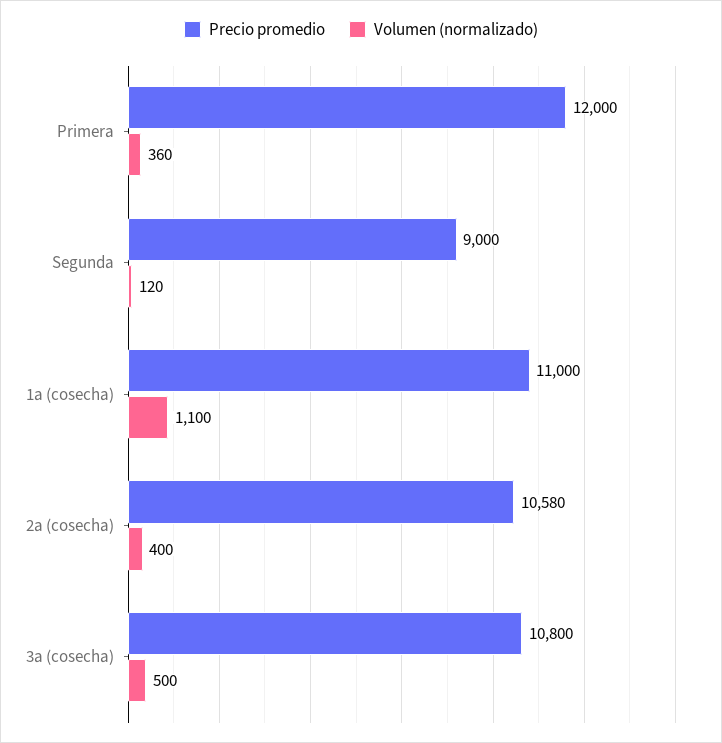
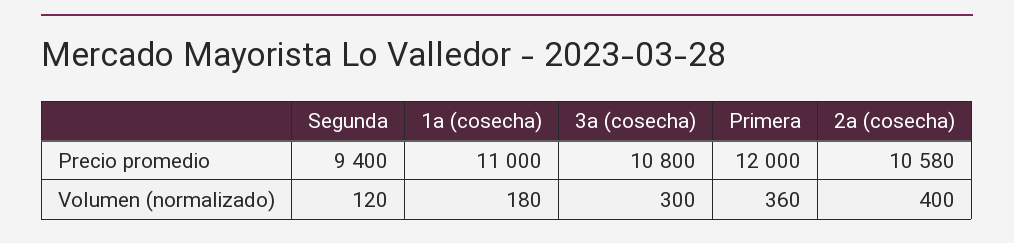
  {
    "Precio promedio": {
      "Primera": 12000,
-     "Segunda": 9000,
+     "Segunda": 9400,
      "1a (cosecha)": 11000,
      "2a (cosecha)": 10580,
      "3a (cosecha)": 10800
    },
    "Volumen (normalizado)": {
      "Primera": 360,
      "Segunda": 120,
-     "1a (cosecha)": 1100,
+     "1a (cosecha)": 180,
      "2a (cosecha)": 400,
-     "3a (cosecha)": 500
+     "3a (cosecha)": 300
    }
  }

